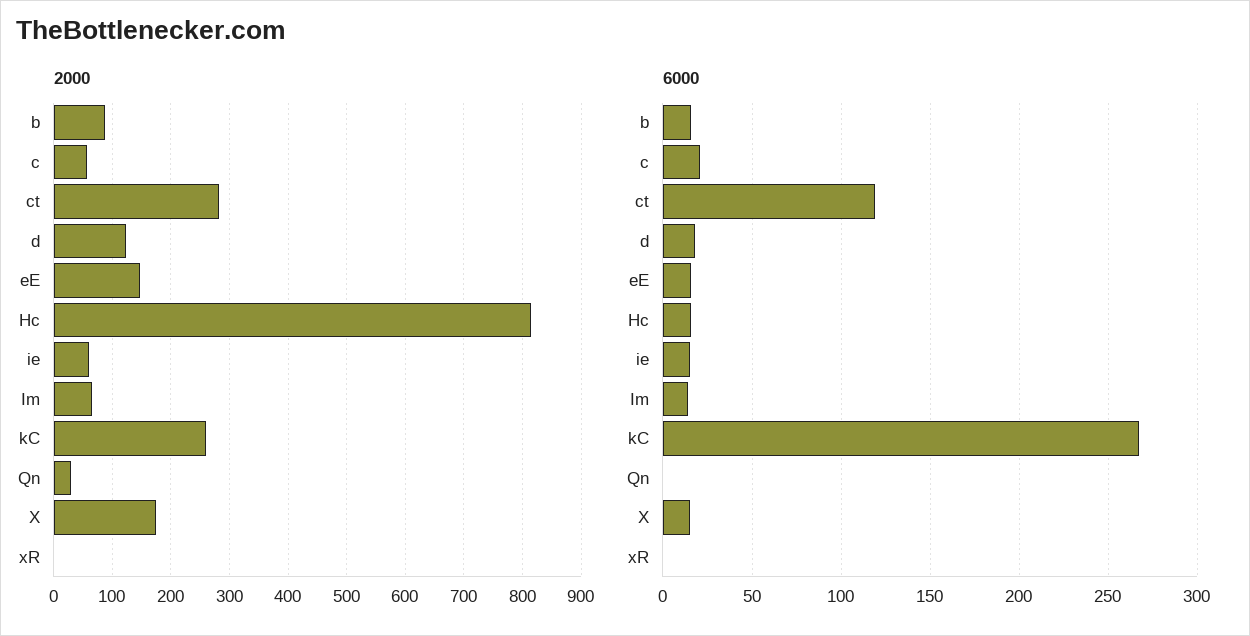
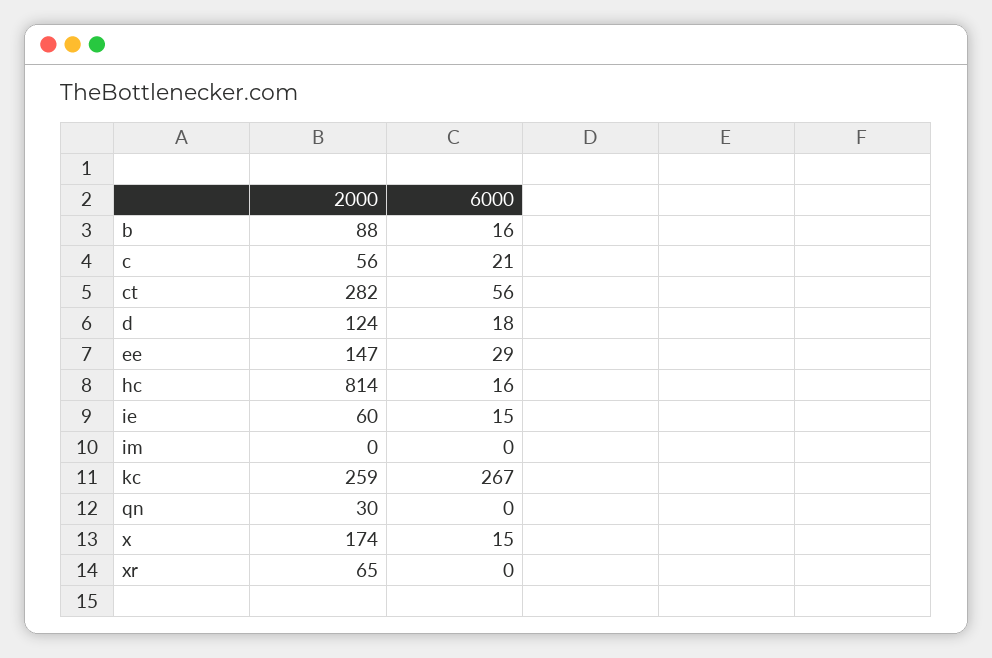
  {
    "2000": {
      "b": 88,
      "c": 56,
      "ct": 282,
      "d": 124,
      "eE": 147,
      "Hc": 814,
      "ie": 60,
-     "Im": 60,
+     "Im": 0,
      "kC": 259,
      "Qn": 30,
      "X": 174,
-     "xR": 0
+     "xR": 65
    },
    "6000": {
      "b": 16,
      "c": 21,
-     "ct": 120,
+     "ct": 56,
      "d": 18,
-     "eE": 15,
+     "eE": 29,
      "Hc": 16,
      "ie": 15,
-     "Im": 15,
+     "Im": 0,
      "kC": 267,
      "Qn": 0,
      "X": 15,
      "xR": 0
    }
  }

